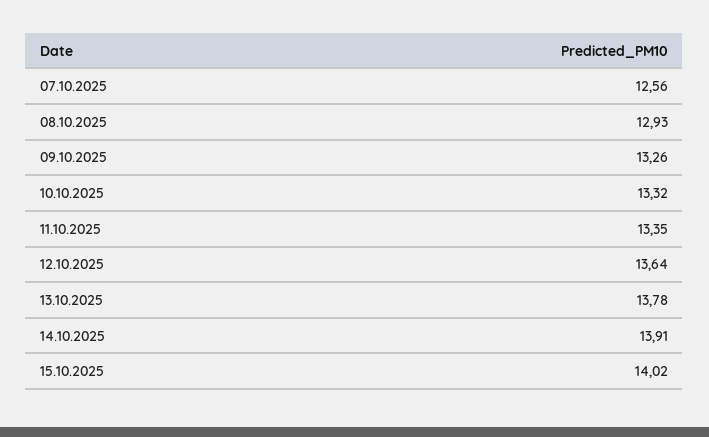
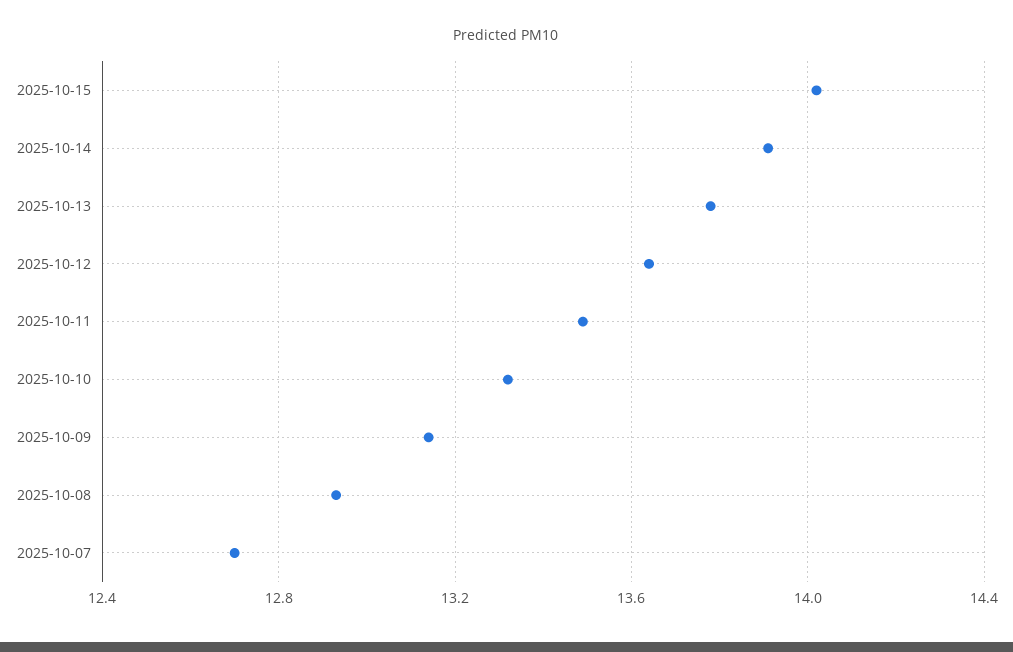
  {
-   "07.10.2025": 12.56,
+   "07.10.2025": 12.7,
    "08.10.2025": 12.93,
-   "09.10.2025": 13.26,
+   "09.10.2025": 13.15,
    "10.10.2025": 13.32,
-   "11.10.2025": 13.35,
+   "11.10.2025": 13.5,
    "12.10.2025": 13.64,
    "13.10.2025": 13.78,
    "14.10.2025": 13.91,
    "15.10.2025": 14.02
  }

